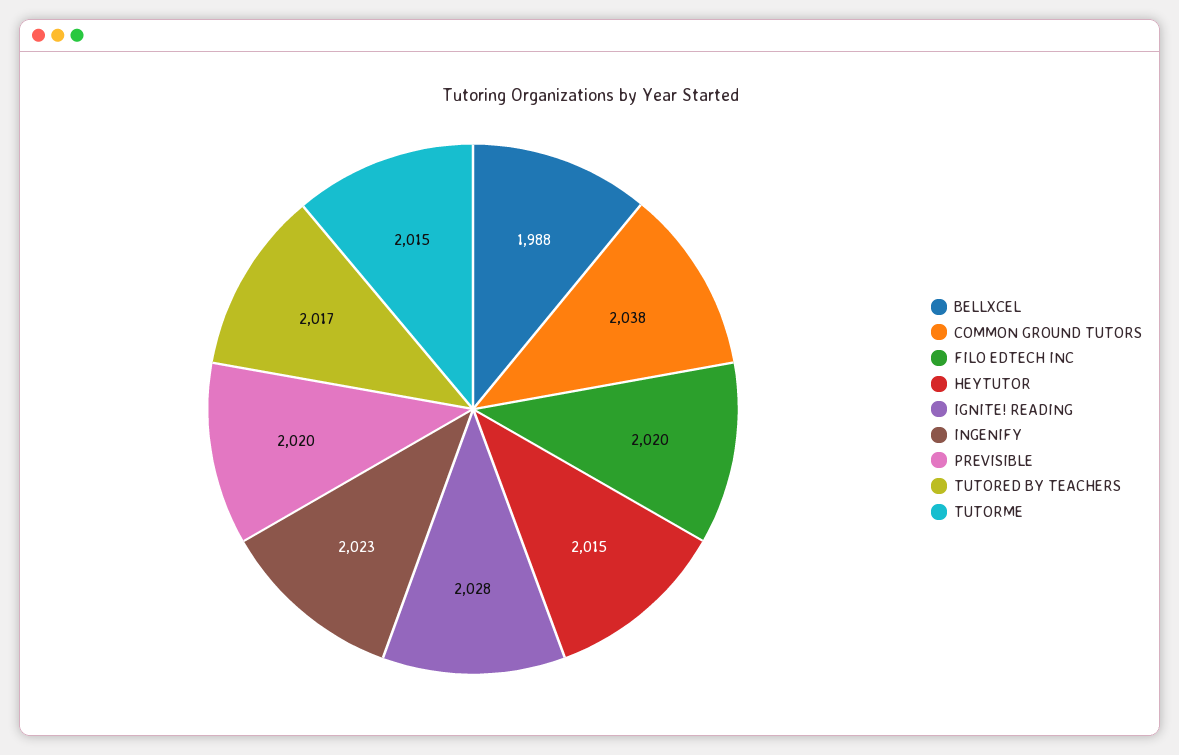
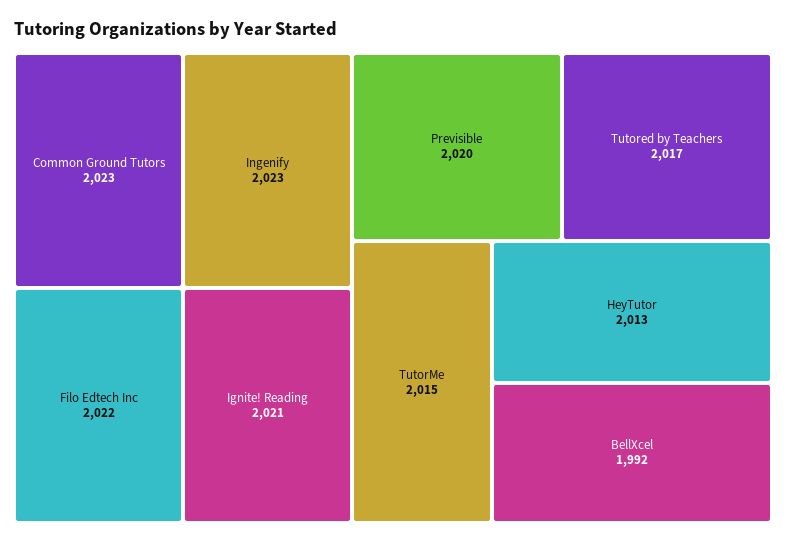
  {
-   "BELLXCEL": 1988,
+   "BELLXCEL": 1992,
-   "COMMON GROUND TUTORS": 2038,
+   "COMMON GROUND TUTORS": 2023,
-   "FILO EDTECH INC": 2020,
+   "FILO EDTECH INC": 2022,
-   "HEYTUTOR": 2015,
+   "HEYTUTOR": 2013,
-   "IGNITE! READING": 2028,
+   "IGNITE! READING": 2021,
    "INGENIFY": 2023,
    "PREVISIBLE": 2020,
    "TUTORED BY TEACHERS": 2017,
    "TUTORME": 2015
  }

